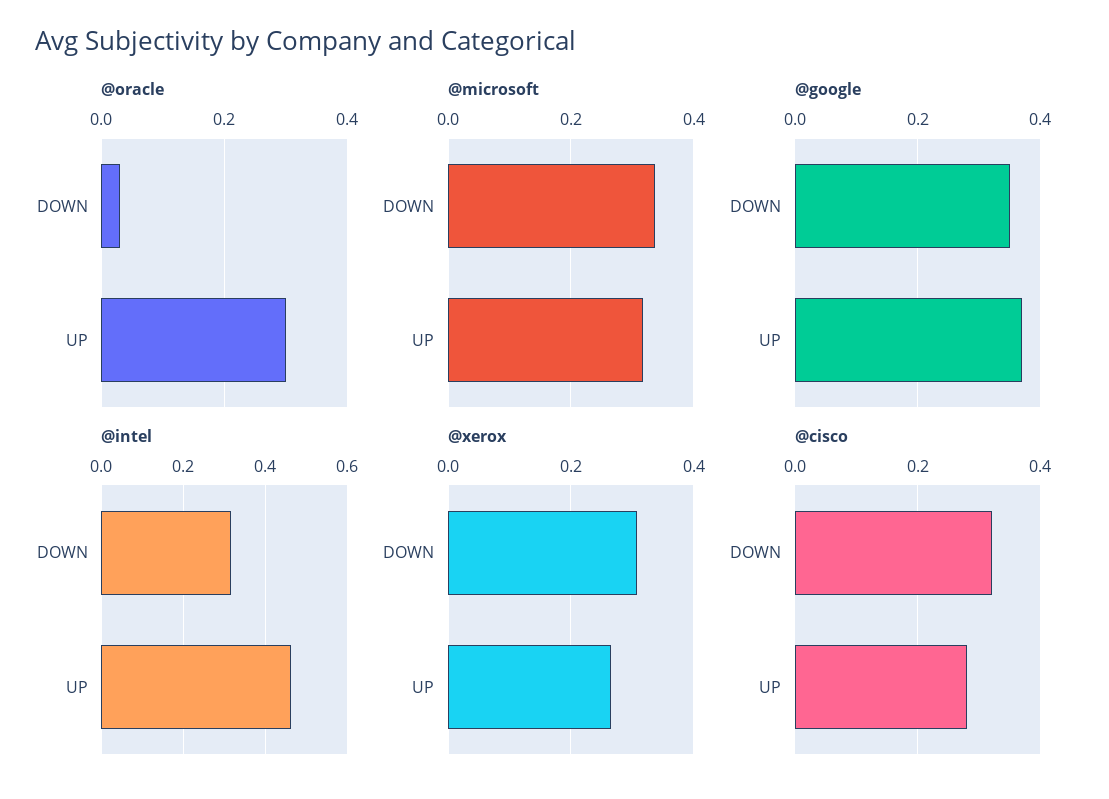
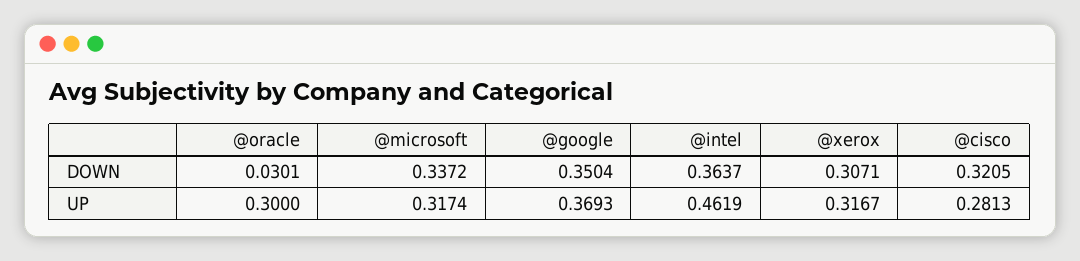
  {
    "@oracle": {
      "DOWN": 0.0301,
      "UP": 0.3
    },
    "@microsoft": {
      "DOWN": 0.3372,
      "UP": 0.3174
    },
    "@google": {
      "DOWN": 0.3504,
      "UP": 0.3693
    },
    "@intel": {
-     "DOWN": 0.32,
+     "DOWN": 0.3637,
      "UP": 0.4619
    },
    "@xerox": {
      "DOWN": 0.3071,
-     "UP": 0.26
+     "UP": 0.3167
    },
    "@cisco": {
      "DOWN": 0.3205,
      "UP": 0.2813
    }
  }

